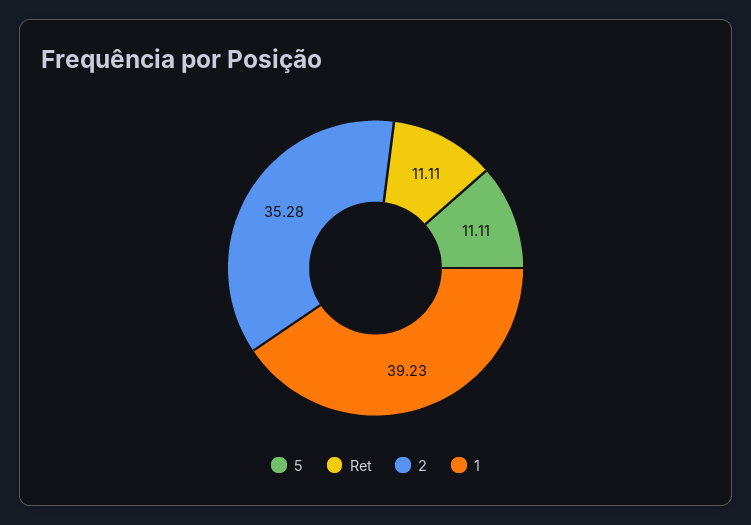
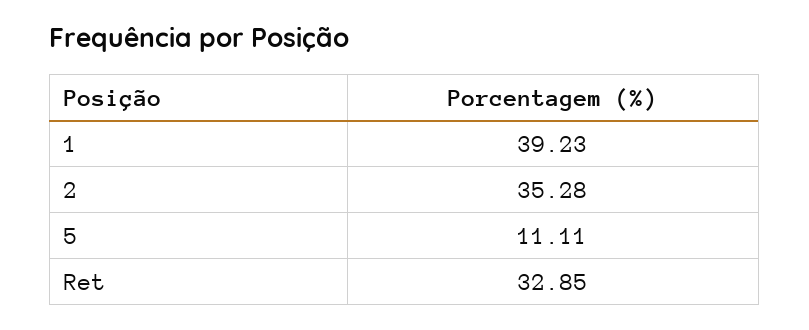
  {
    "5": 11.11,
-   "Ret": 11.11,
+   "Ret": 32.85,
    "2": 35.28,
    "1": 39.23
  }

